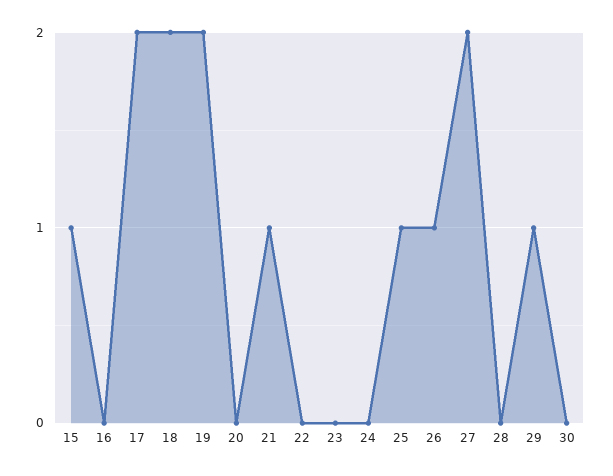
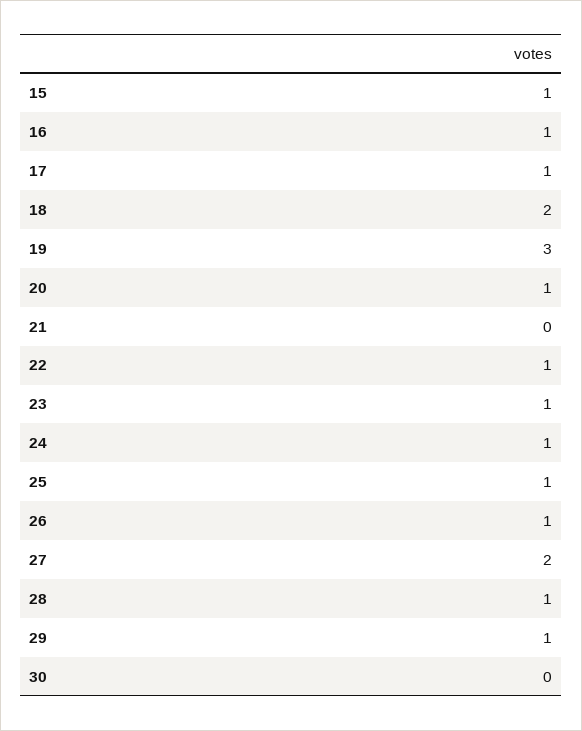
  {
    "15": 1,
-   "16": 0,
+   "16": 1,
-   "17": 2,
+   "17": 1,
    "18": 2,
-   "19": 2,
+   "19": 3,
-   "20": 0,
+   "20": 1,
-   "21": 1,
+   "21": 0,
-   "22": 0,
+   "22": 1,
-   "23": 0,
+   "23": 1,
-   "24": 0,
+   "24": 1,
    "25": 1,
    "26": 1,
    "27": 2,
-   "28": 0,
+   "28": 1,
    "29": 1,
    "30": 0
  }

